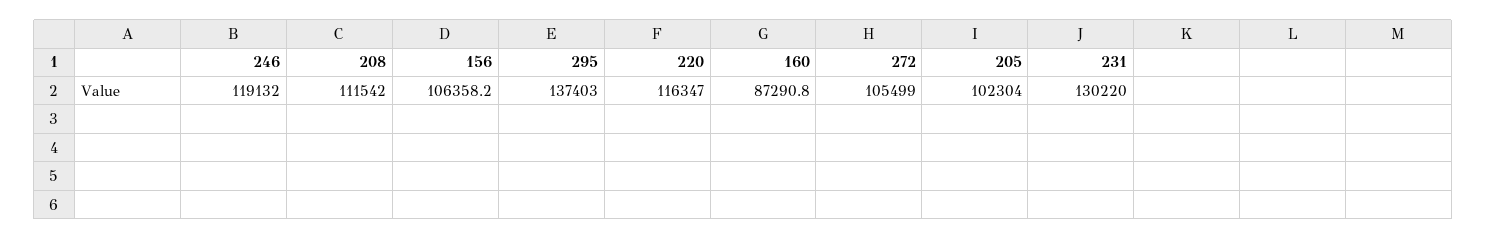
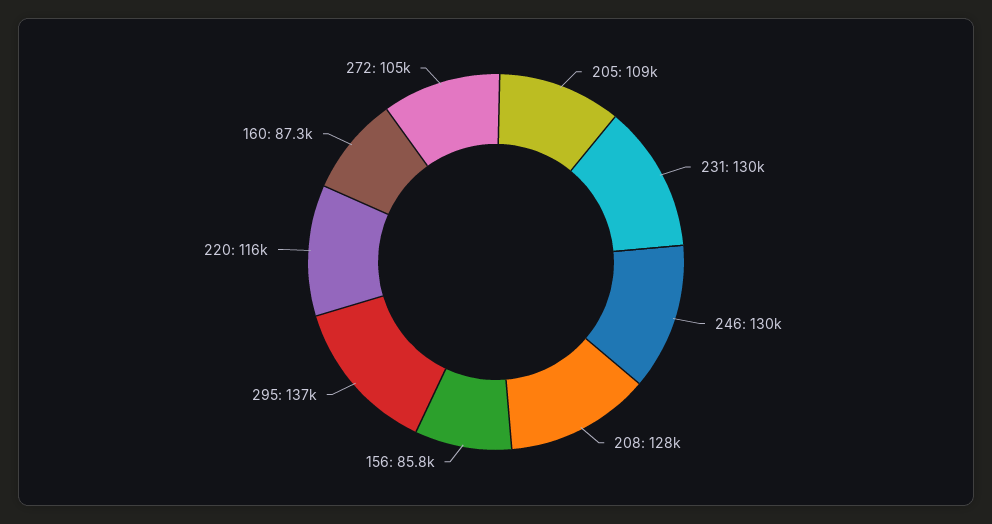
  {
-   "246": 119132,
+   "246": 130000,
-   "208": 111542,
+   "208": 128000,
-   "156": 106358.2,
+   "156": 85800,
    "295": 137403,
    "220": 116347,
    "160": 87290.8,
    "272": 105499,
-   "205": 102304,
+   "205": 109000,
    "231": 130220
  }

